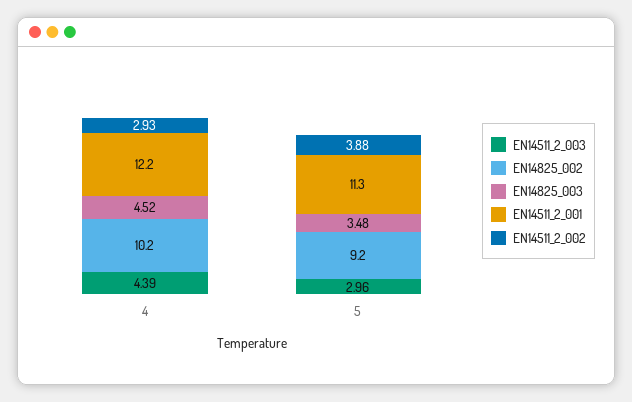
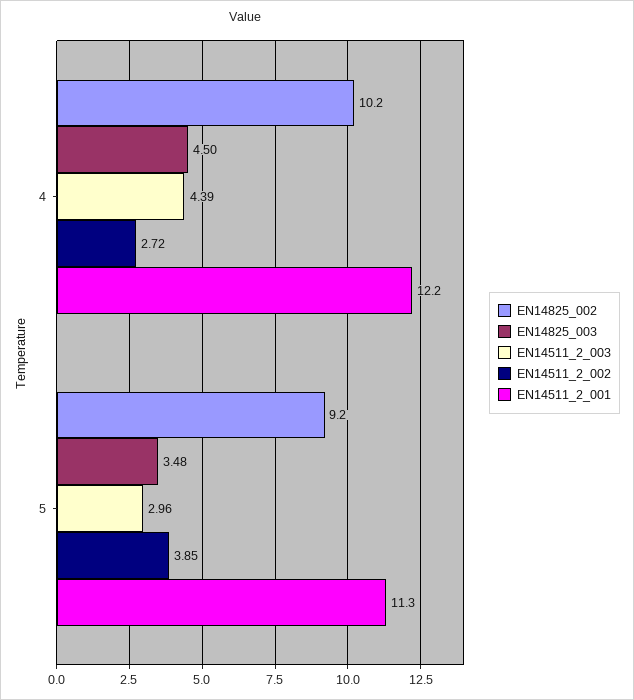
  {
    "EN14511_2_003": {
      "4": 4.39,
      "5": 2.96
    },
    "EN14825_002": {
      "4": 10.2,
      "5": 9.2
    },
    "EN14825_003": {
-     "4": 4.52,
+     "4": 4.5,
      "5": 3.48
    },
    "EN14511_2_001": {
      "4": 12.2,
      "5": 11.3
    },
    "EN14511_2_002": {
-     "4": 2.93,
+     "4": 2.72,
-     "5": 3.88
+     "5": 3.85
    }
  }

